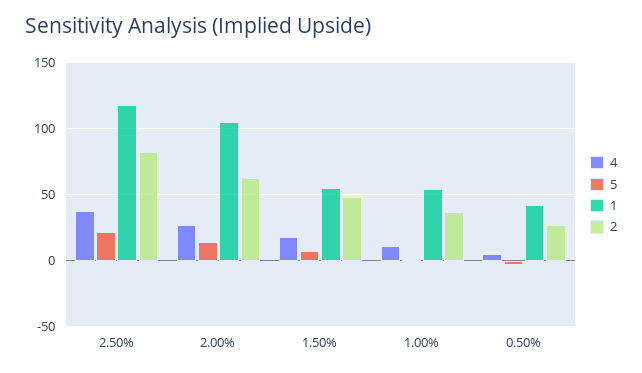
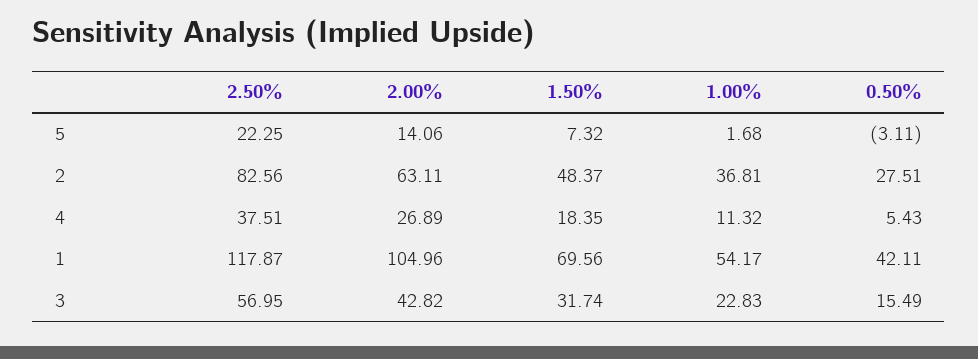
  {
    "4": {
      "2.50%": 37.51,
      "2.00%": 26.89,
      "1.50%": 18.35,
      "1.00%": 11.32,
      "0.50%": 5.43
    },
    "5": {
      "2.50%": 22.25,
      "2.00%": 14.06,
      "1.50%": 7.32,
      "1.00%": 1.68,
      "0.50%": -3.11
    },
    "1": {
      "2.50%": 117.87,
      "2.00%": 104.96,
-     "1.50%": 55,
+     "1.50%": 69.56,
      "1.00%": 54.17,
      "0.50%": 42.11
    },
    "2": {
      "2.50%": 82.56,
      "2.00%": 63.11,
      "1.50%": 48.37,
      "1.00%": 36.81,
      "0.50%": 27.51
-   }
+   },
+   "3": {
+     "2.50%": 56.95,
+     "2.00%": 42.82,
+     "1.50%": 31.74,
+     "1.00%": 22.83,
+     "0.50%": 15.49
+   }
  }

